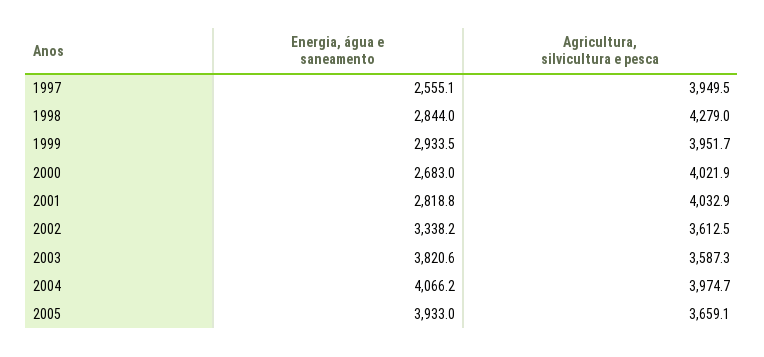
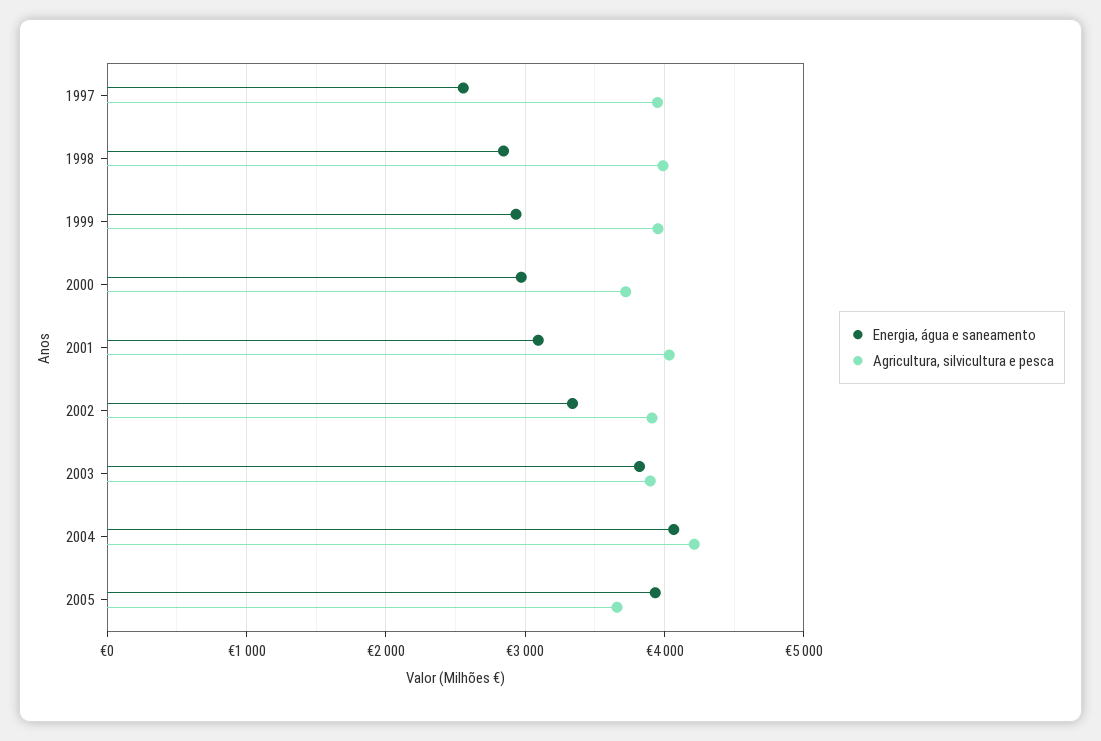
  {
    "Energia, água e saneamento": {
      "1997": 2555.1,
      "1998": 2844,
      "1999": 2933.5,
-     "2000": 2683,
+     "2000": 3000,
-     "2001": 2818.8,
+     "2001": 3100,
      "2002": 3338.2,
      "2003": 3820.6,
      "2004": 4066.2,
      "2005": 3933
    },
    "Agricultura, silvicultura e pesca": {
      "1997": 3949.5,
-     "1998": 4279,
+     "1998": 4000,
      "1999": 3951.7,
-     "2000": 4021.9,
+     "2000": 3700,
      "2001": 4032.9,
-     "2002": 3612.5,
+     "2002": 3900,
-     "2003": 3587.3,
+     "2003": 3900,
-     "2004": 3974.7,
+     "2004": 4200,
      "2005": 3659.1
    }
  }

